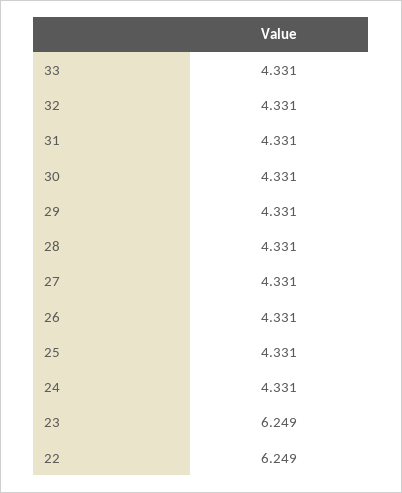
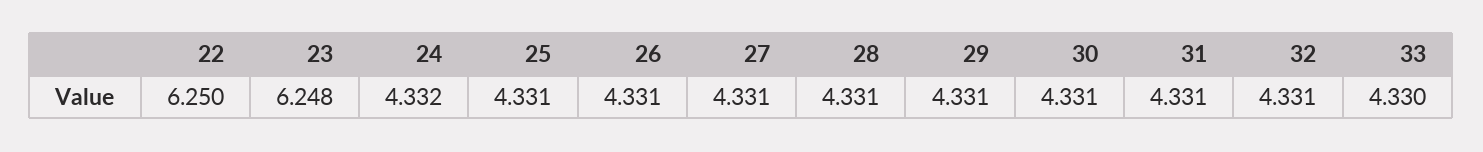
  {
-   "33": 4.331,
+   "33": 4.33,
    "32": 4.331,
    "31": 4.331,
    "30": 4.331,
    "29": 4.331,
    "28": 4.331,
    "27": 4.331,
    "26": 4.331,
    "25": 4.331,
-   "24": 4.331,
+   "24": 4.332,
-   "23": 6.249,
+   "23": 6.248,
-   "22": 6.249
+   "22": 6.25
  }

